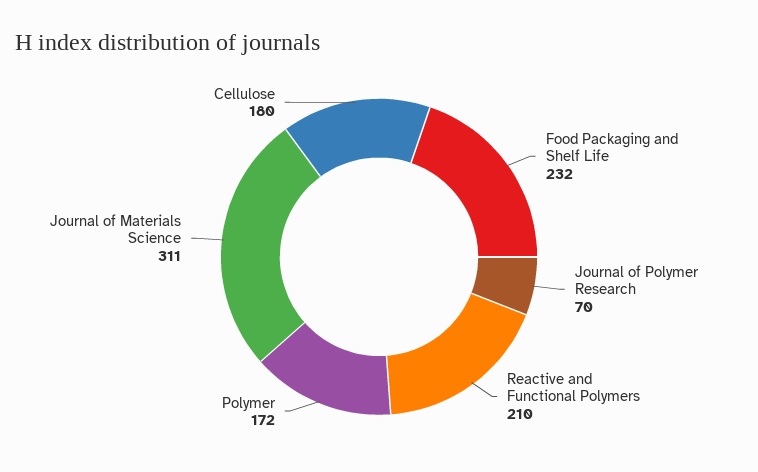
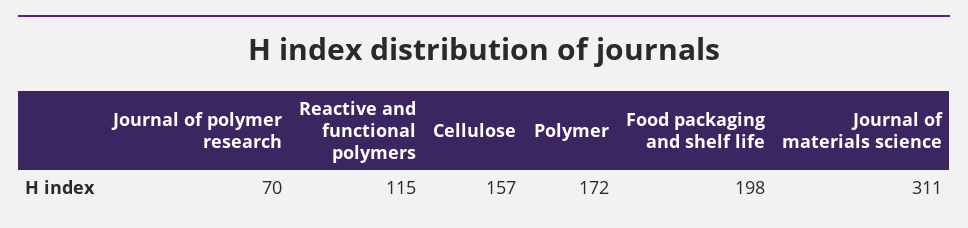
  {
-   "Food Packaging and Shelf Life": 232,
+   "Food Packaging and Shelf Life": 198,
    "Journal of Polymer Research": 70,
-   "Reactive and Functional Polymers": 210,
+   "Reactive and Functional Polymers": 115,
    "Polymer": 172,
    "Journal of Materials Science": 311,
-   "Cellulose": 180
+   "Cellulose": 157
  }

